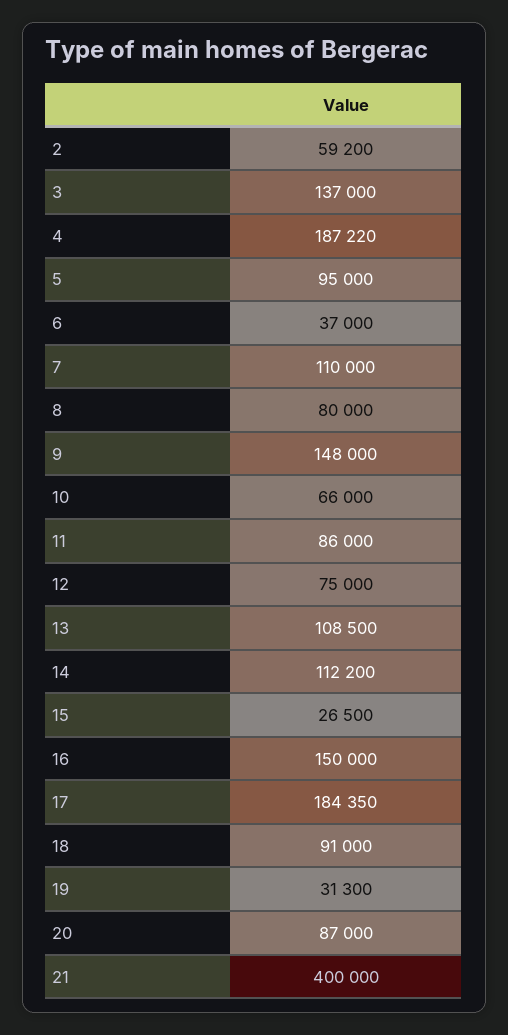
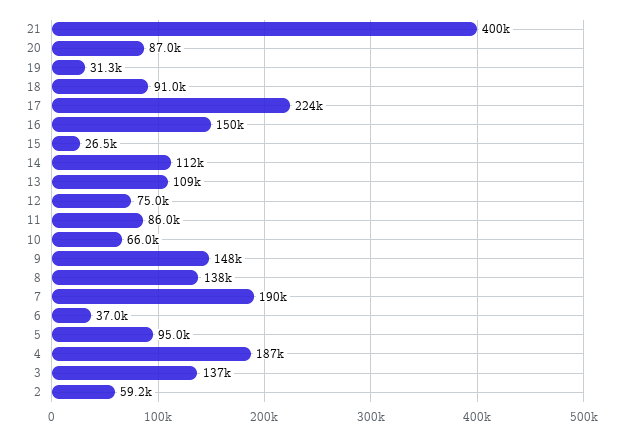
  {
    "2": 59200,
    "3": 137000,
    "4": 187220,
    "5": 95000,
    "6": 37000,
-   "7": 110000,
+   "7": 190000,
-   "8": 80000,
+   "8": 138000,
    "9": 148000,
    "10": 66000,
    "11": 86000,
    "12": 75000,
    "13": 108500,
    "14": 112200,
    "15": 26500,
    "16": 150000,
-   "17": 184350,
+   "17": 224000,
    "18": 91000,
    "19": 31300,
    "20": 87000,
    "21": 400000
  }

